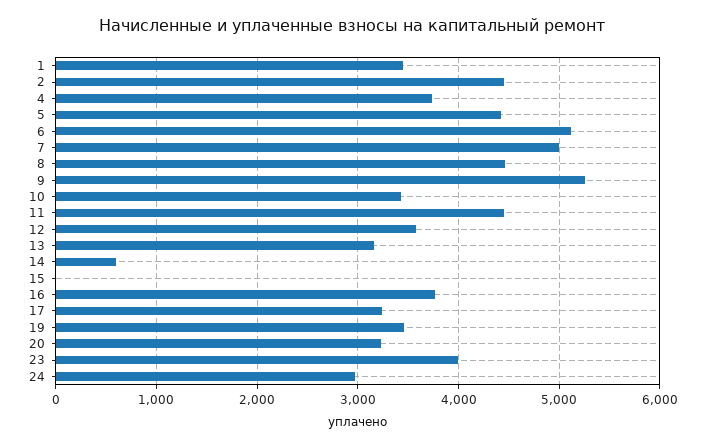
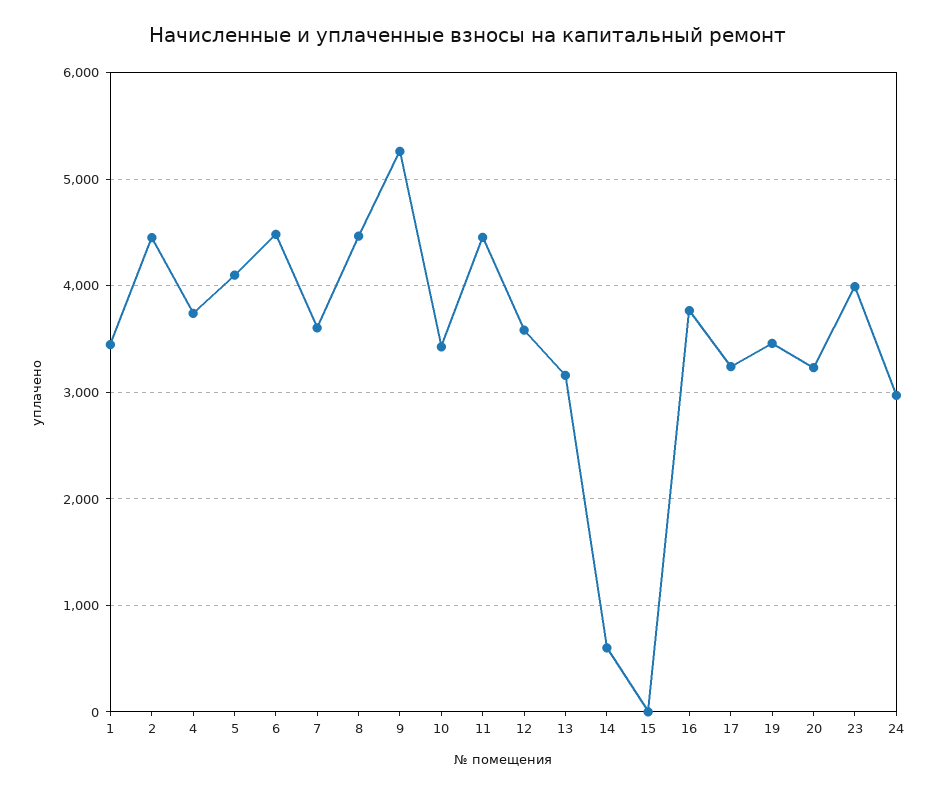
  {
    "1": 3400,
    "2": 4500,
    "4": 3700,
-   "5": 4400,
+   "5": 4100,
-   "6": 5100,
+   "6": 4500,
-   "7": 5000,
+   "7": 3600,
    "8": 4500,
    "9": 5300,
    "10": 3400,
    "11": 4500,
    "12": 3600,
    "13": 3200,
    "14": 600,
    "15": 0,
    "16": 3800,
    "17": 3200,
    "19": 3500,
    "20": 3200,
    "23": 4000,
    "24": 3000
  }

